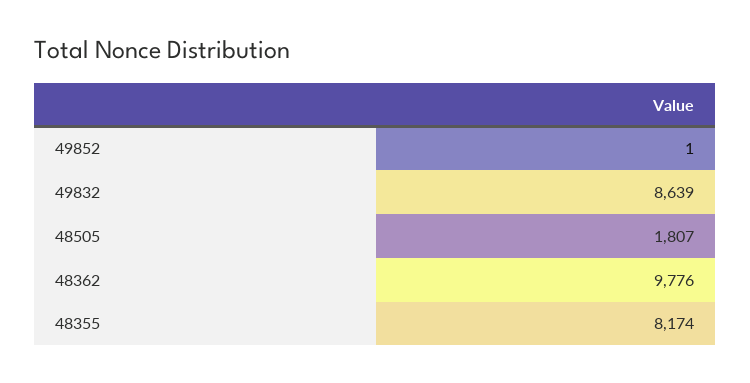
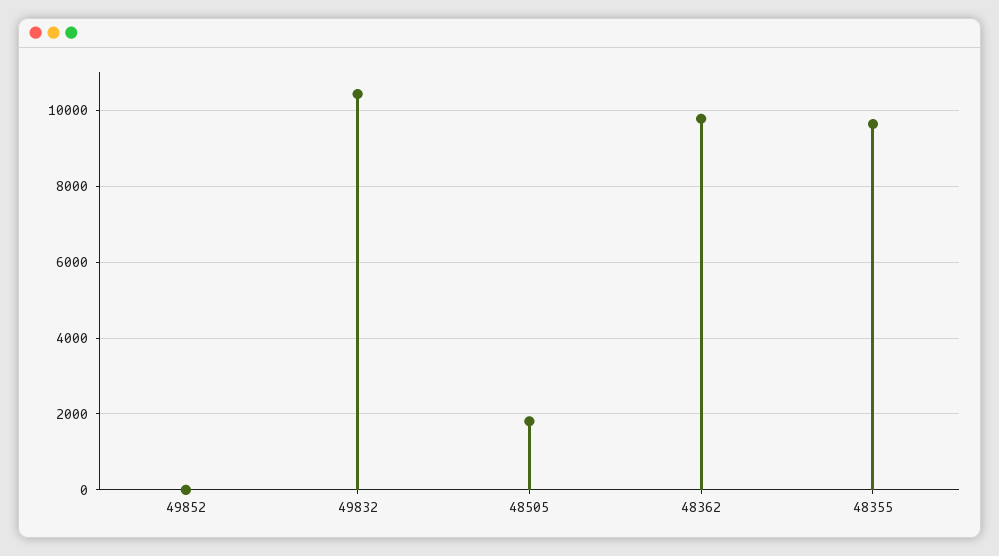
  {
    "49852": 1,
-   "49832": 8639,
+   "49832": 10400,
    "48505": 1807,
    "48362": 9776,
-   "48355": 8174
+   "48355": 9600
  }

